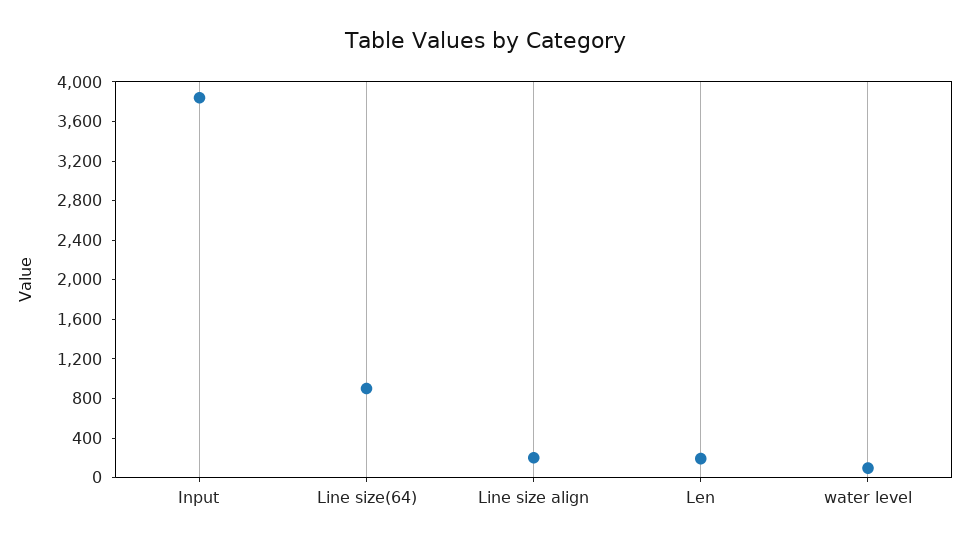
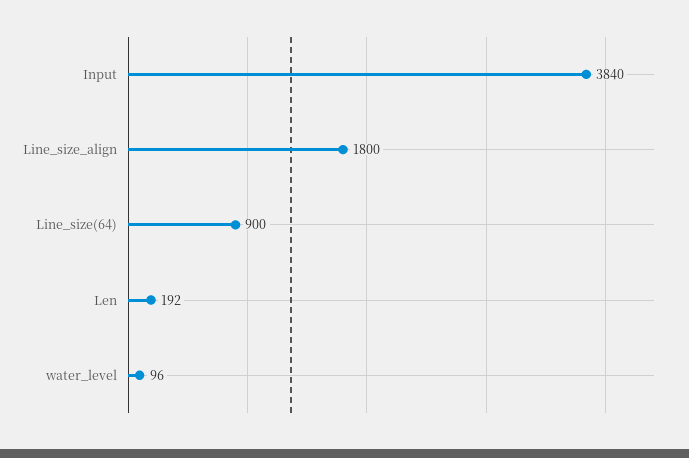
  {
    "Input": 3840,
    "Line size(64)": 900,
-   "Line size align": 200,
+   "Line size align": 1800,
    "Len": 192,
    "water level": 96
  }

